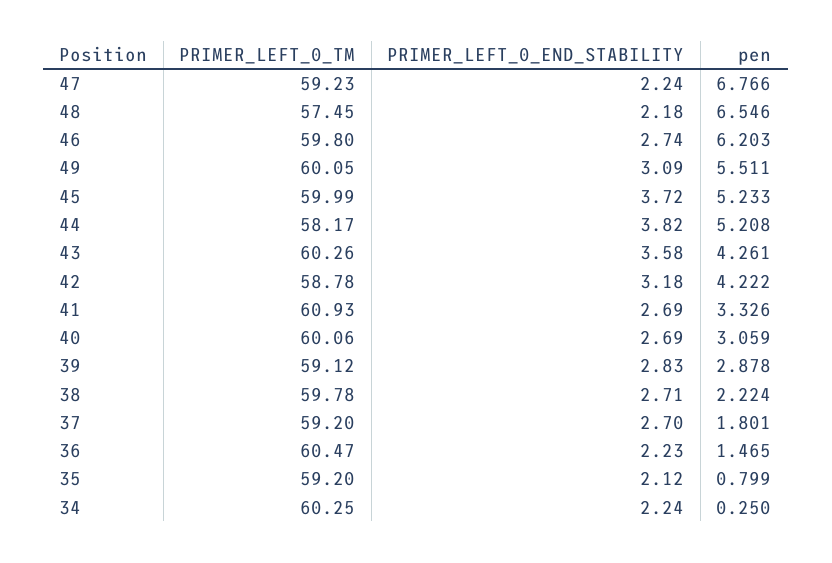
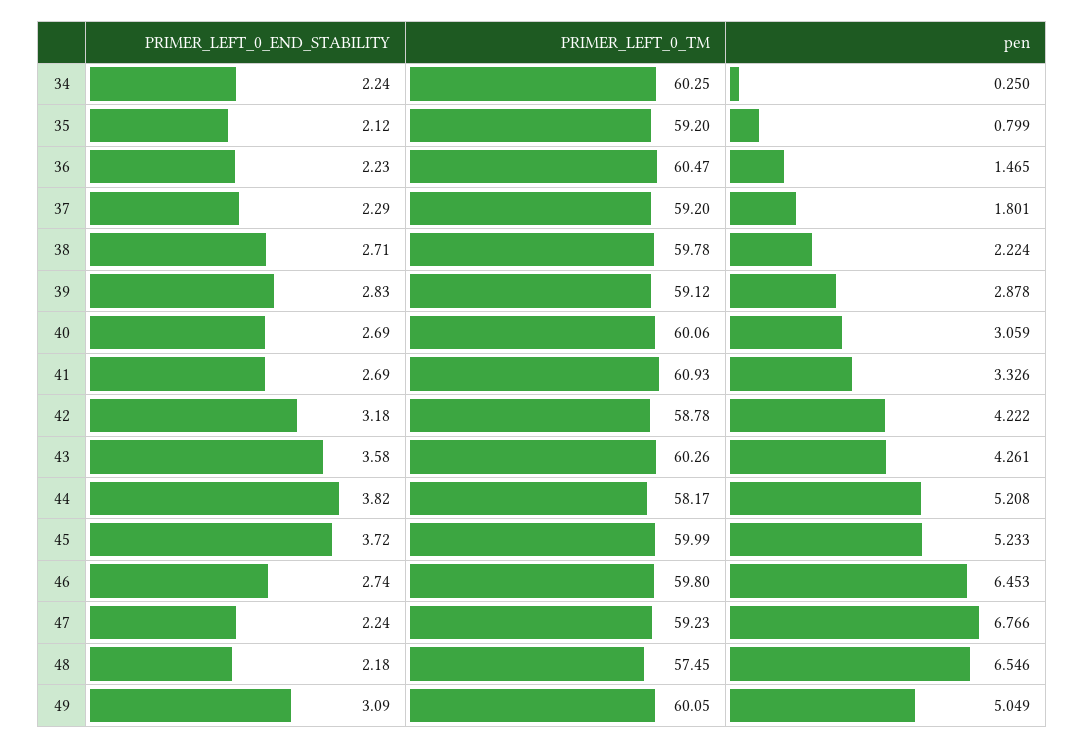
  {
    "PRIMER_LEFT_0_TM": {
      "47": 59.23,
      "48": 57.45,
      "46": 59.8,
      "49": 60.05,
      "45": 59.99,
      "44": 58.17,
      "43": 60.26,
      "42": 58.78,
      "41": 60.93,
      "40": 60.06,
      "39": 59.12,
      "38": 59.78,
      "37": 59.2,
      "36": 60.47,
      "35": 59.2,
      "34": 60.25
    },
    "PRIMER_LEFT_0_END_STABILITY": {
      "47": 2.24,
      "48": 2.18,
      "46": 2.74,
      "49": 3.09,
      "45": 3.72,
      "44": 3.82,
      "43": 3.58,
      "42": 3.18,
      "41": 2.69,
      "40": 2.69,
      "39": 2.83,
      "38": 2.71,
-     "37": 2.7,
+     "37": 2.29,
      "36": 2.23,
      "35": 2.12,
      "34": 2.24
    },
    "pen": {
      "47": 6.766,
      "48": 6.546,
-     "46": 6.203,
+     "46": 6.453,
-     "49": 5.511,
+     "49": 5.049,
      "45": 5.233,
      "44": 5.208,
      "43": 4.261,
      "42": 4.222,
      "41": 3.326,
      "40": 3.059,
      "39": 2.878,
      "38": 2.224,
      "37": 1.801,
      "36": 1.465,
      "35": 0.799,
      "34": 0.25
    }
  }

